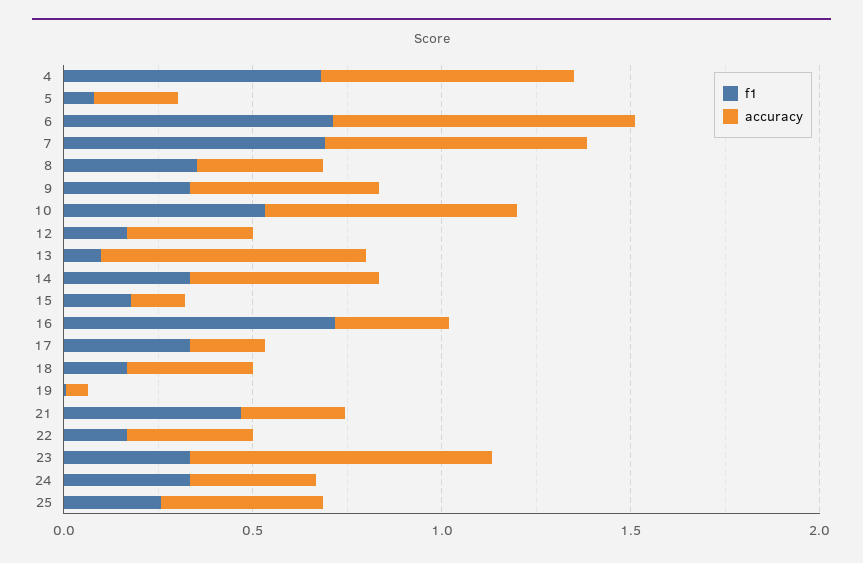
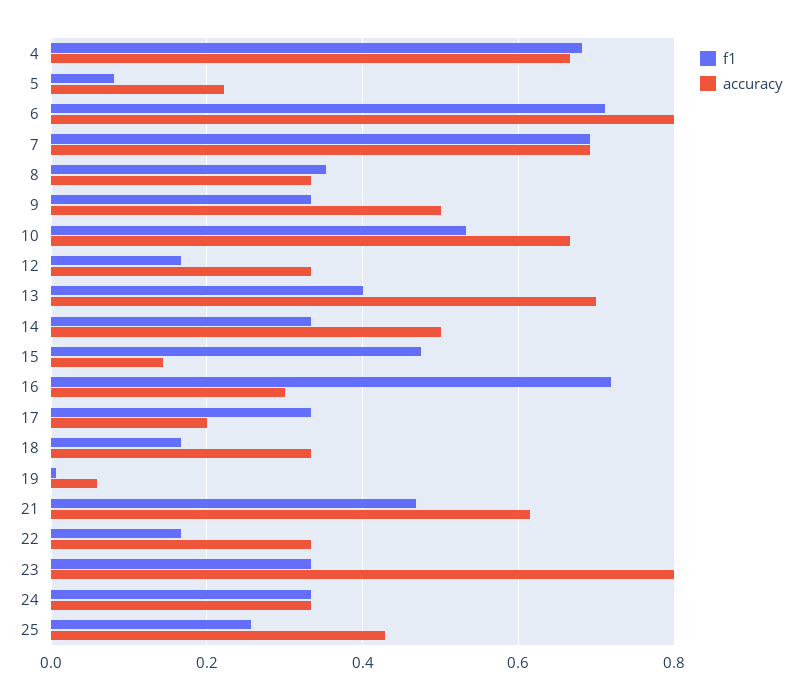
  {
    "f1": {
      "4": 0.68,
      "5": 0.08,
      "6": 0.72,
      "7": 0.7,
      "8": 0.36,
      "9": 0.34,
      "10": 0.54,
      "12": 0.16,
-     "13": 0.1,
+     "13": 0.4,
      "14": 0.34,
-     "15": 0.2,
+     "15": 0.48,
      "16": 0.72,
      "17": 0.34,
      "18": 0.16,
      "19": 0,
      "21": 0.46,
      "22": 0.16,
      "23": 0.34,
      "24": 0.34,
      "25": 0.26
    },
    "accuracy": {
      "4": 0.66,
      "5": 0.22,
      "6": 0.8,
      "7": 0.7,
      "8": 0.34,
      "9": 0.5,
      "10": 0.66,
      "12": 0.34,
      "13": 0.7,
      "14": 0.5,
      "15": 0.14,
      "16": 0.3,
      "17": 0.2,
      "18": 0.34,
      "19": 0.06,
-     "21": 0.3,
+     "21": 0.62,
      "22": 0.34,
      "23": 0.8,
      "24": 0.34,
      "25": 0.42
    }
  }

